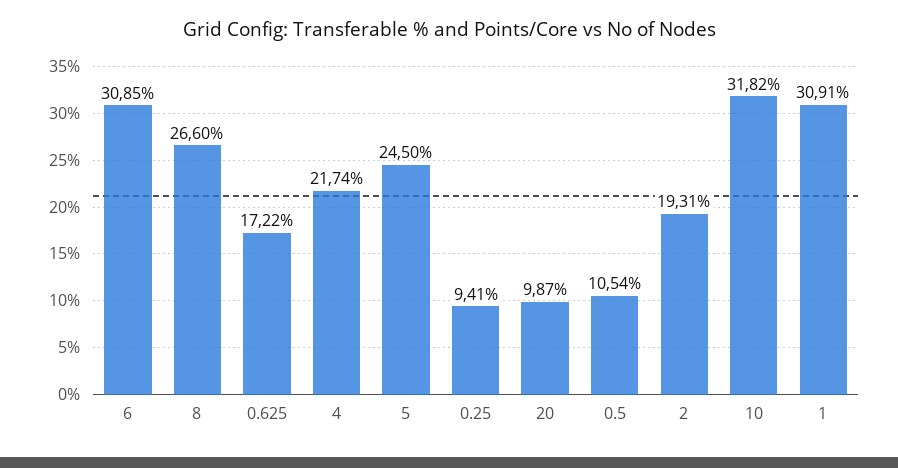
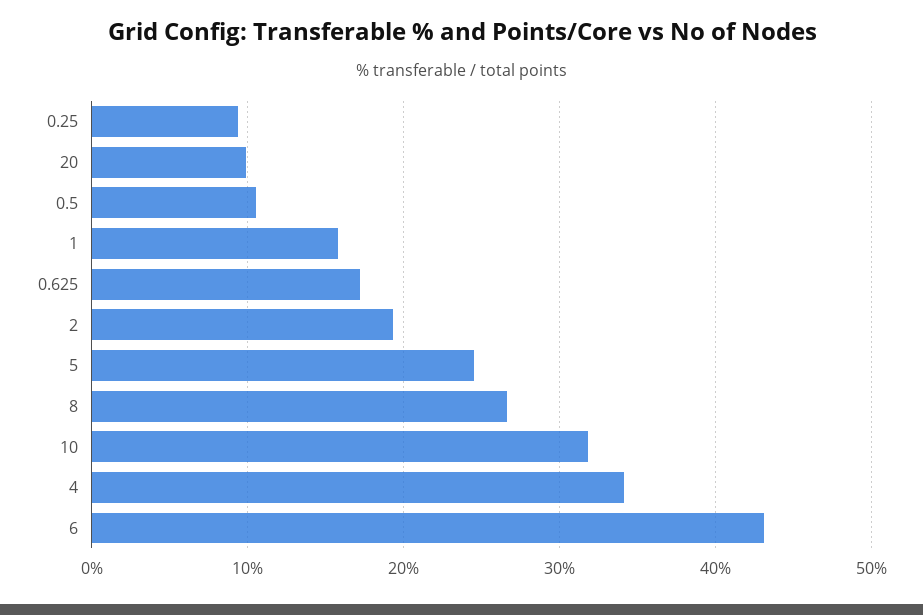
  {
-   "6": 30.85,
+   "6": 43,
    "8": 26.6,
    "0.625": 17.22,
-   "4": 21.74,
+   "4": 34,
    "5": 24.5,
    "0.25": 9.41,
    "20": 9.87,
    "0.5": 10.54,
    "2": 19.31,
    "10": 31.82,
-   "1": 30.91
+   "1": 16
  }

